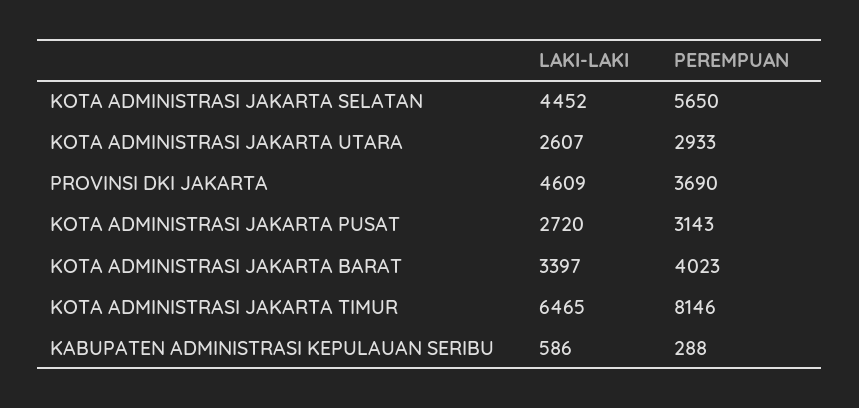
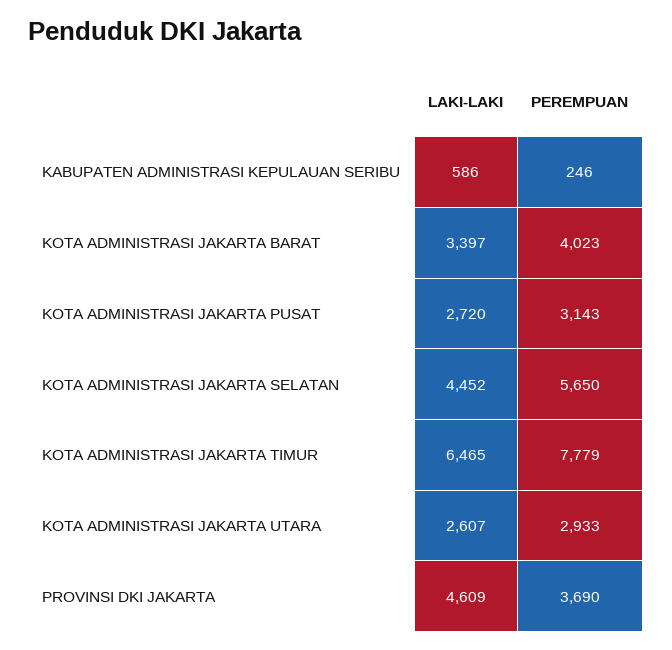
  {
    "LAKI-LAKI": {
      "KOTA ADMINISTRASI JAKARTA SELATAN": 4452,
      "KOTA ADMINISTRASI JAKARTA UTARA": 2607,
      "PROVINSI DKI JAKARTA": 4609,
      "KOTA ADMINISTRASI JAKARTA PUSAT": 2720,
      "KOTA ADMINISTRASI JAKARTA BARAT": 3397,
      "KOTA ADMINISTRASI JAKARTA TIMUR": 6465,
      "KABUPATEN ADMINISTRASI KEPULAUAN SERIBU": 586
    },
    "PEREMPUAN": {
      "KOTA ADMINISTRASI JAKARTA SELATAN": 5650,
      "KOTA ADMINISTRASI JAKARTA UTARA": 2933,
      "PROVINSI DKI JAKARTA": 3690,
      "KOTA ADMINISTRASI JAKARTA PUSAT": 3143,
      "KOTA ADMINISTRASI JAKARTA BARAT": 4023,
-     "KOTA ADMINISTRASI JAKARTA TIMUR": 8146,
+     "KOTA ADMINISTRASI JAKARTA TIMUR": 7779,
-     "KABUPATEN ADMINISTRASI KEPULAUAN SERIBU": 288
+     "KABUPATEN ADMINISTRASI KEPULAUAN SERIBU": 246
    }
  }

